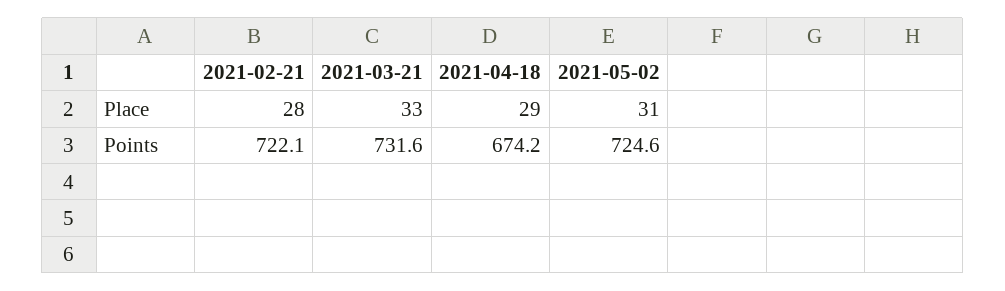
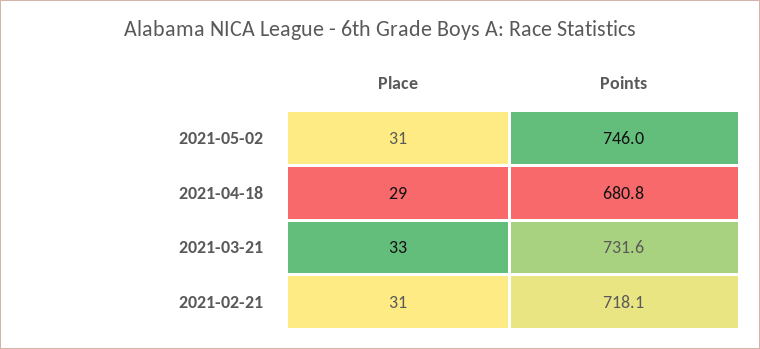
  {
    "2021-02-21": {
-     "Place": 28,
+     "Place": 31,
-     "Points": 722.1
+     "Points": 718.1
    },
    "2021-03-21": {
      "Place": 33,
      "Points": 731.6
    },
    "2021-04-18": {
      "Place": 29,
-     "Points": 674.2
+     "Points": 680.8
    },
    "2021-05-02": {
      "Place": 31,
-     "Points": 724.6
+     "Points": 746
    }
  }

